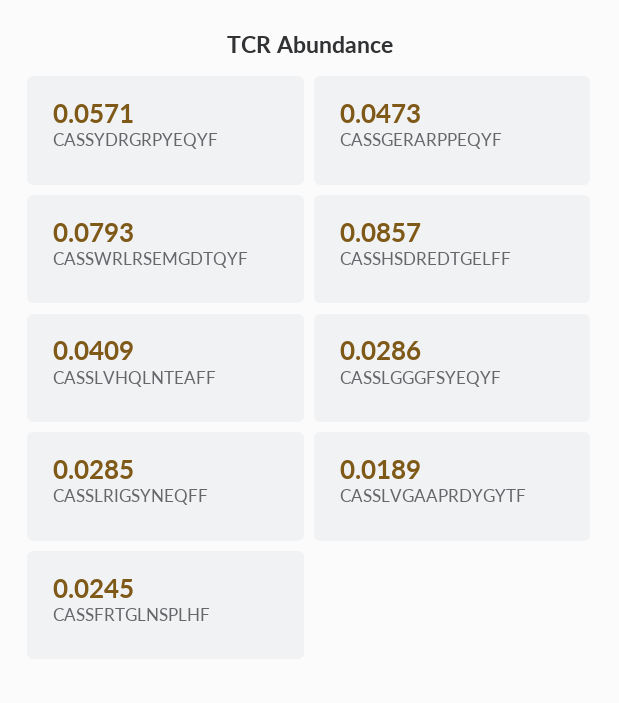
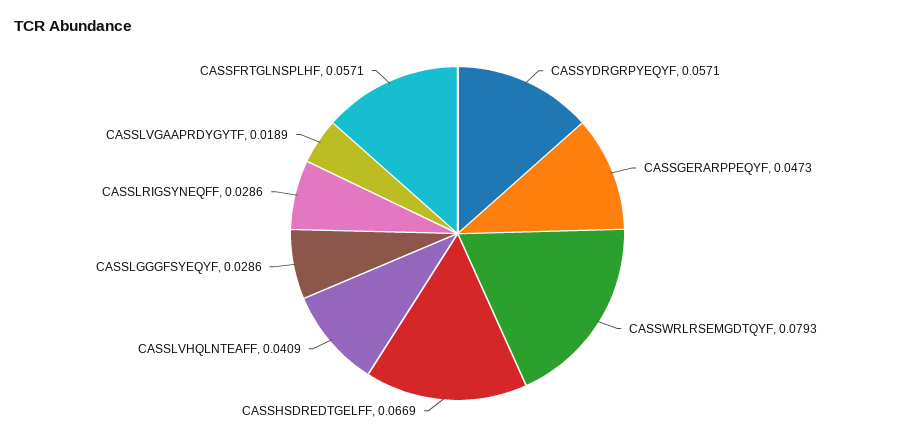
  {
    "CASSYDRGRPYEQYF": 0.0571,
    "CASSGERARPPEQYF": 0.0473,
    "CASSWRLRSEMGDTQYF": 0.0793,
-   "CASSHSDREDTGELFF": 0.0857,
+   "CASSHSDREDTGELFF": 0.0669,
    "CASSLVHQLNTEAFF": 0.0409,
    "CASSLGGGFSYEQYF": 0.0286,
-   "CASSLRIGSYNEQFF": 0.0285,
+   "CASSLRIGSYNEQFF": 0.0286,
    "CASSLVGAAPRDYGYTF": 0.0189,
-   "CASSFRTGLNSPLHF": 0.0245
+   "CASSFRTGLNSPLHF": 0.0571
  }

